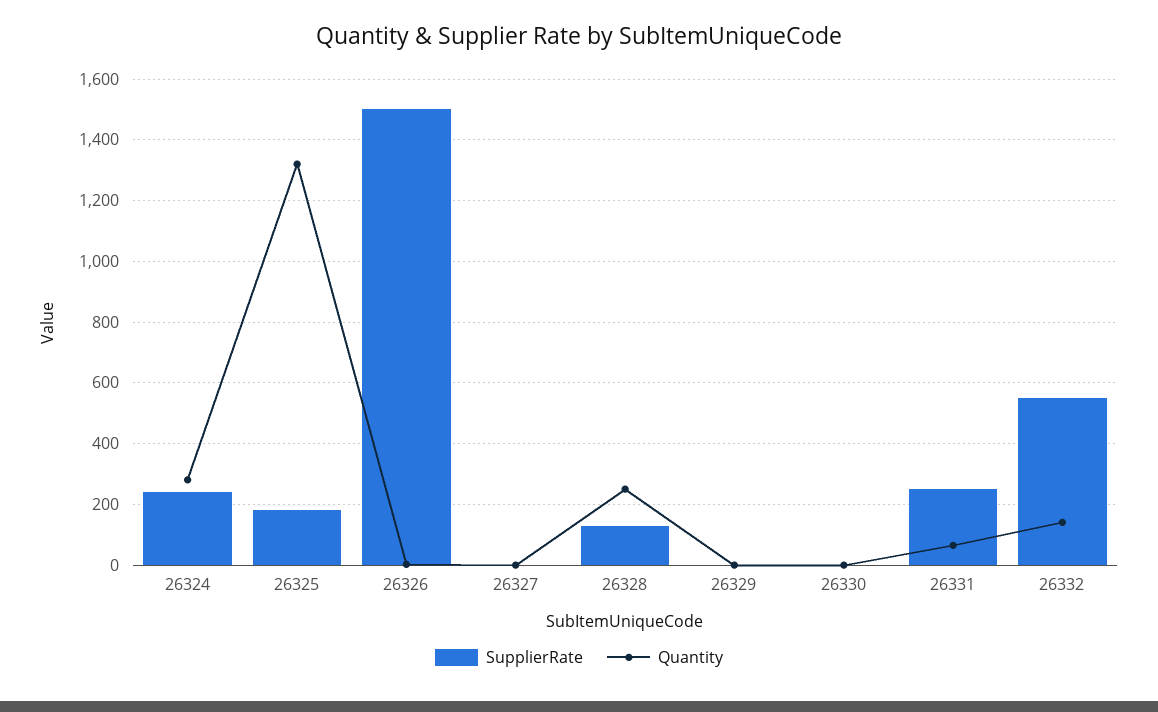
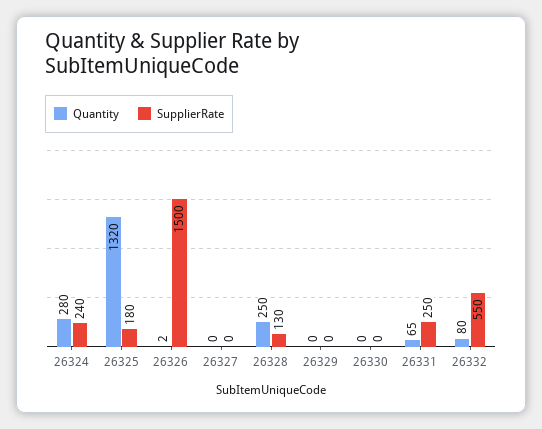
  {
    "SupplierRate": {
      "26324": 240,
      "26325": 180,
      "26326": 1500,
      "26327": 0,
      "26328": 130,
      "26329": 0,
      "26330": 0,
      "26331": 250,
      "26332": 550
    },
    "Quantity": {
      "26324": 280,
      "26325": 1320,
      "26326": 2,
      "26327": 0,
      "26328": 250,
      "26329": 0,
      "26330": 0,
      "26331": 65,
-     "26332": 140
+     "26332": 80
    }
  }

